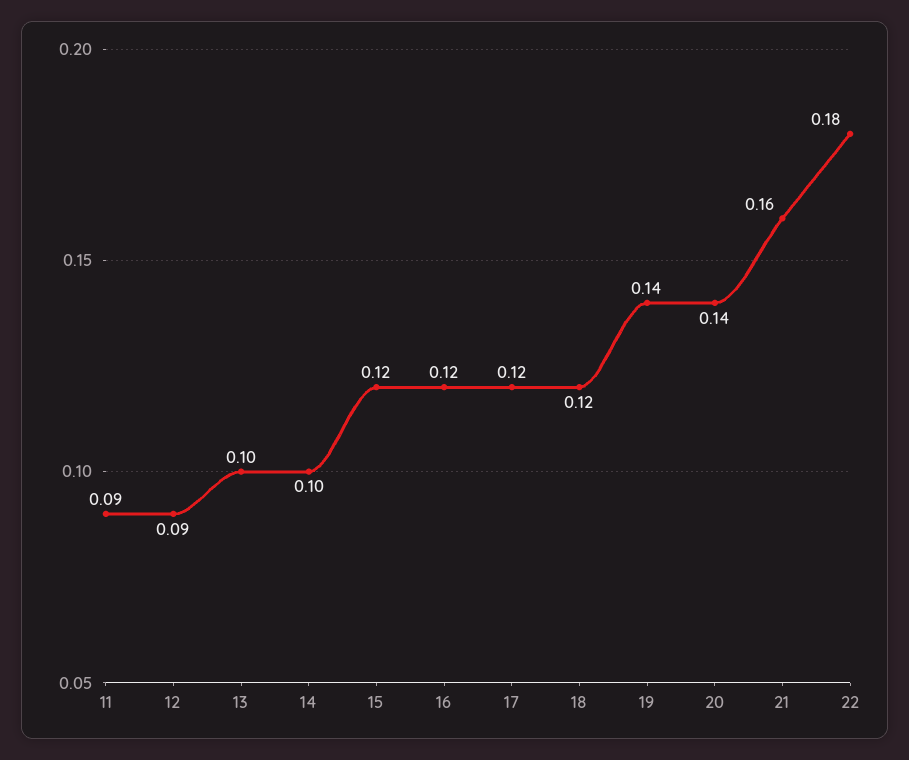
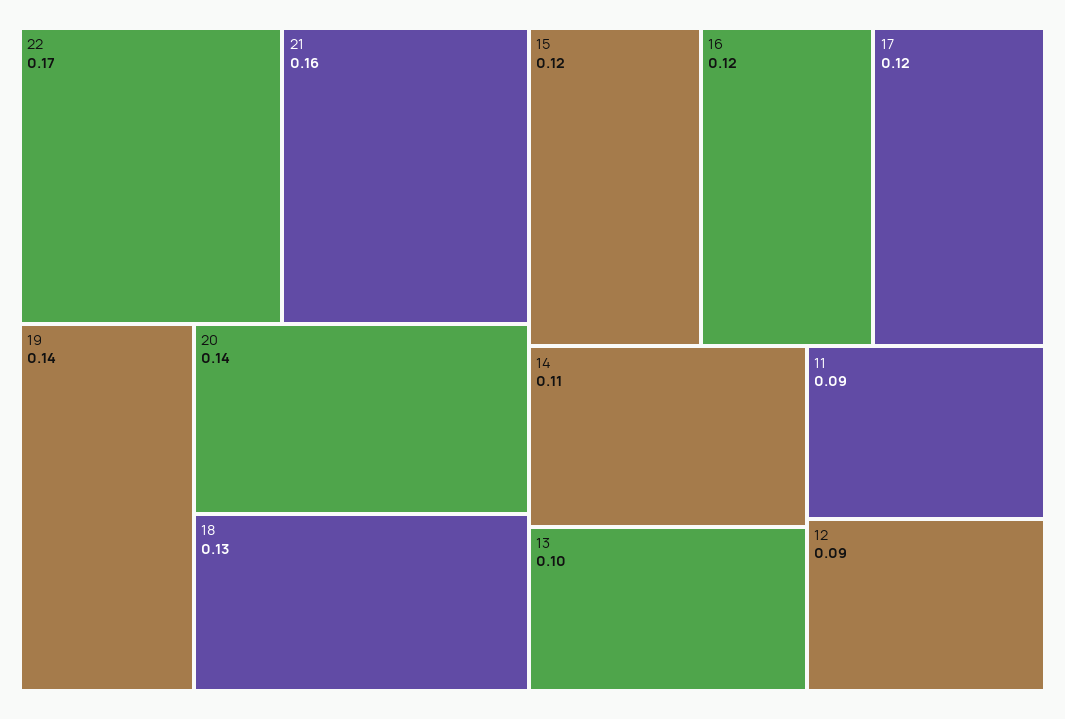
  {
    "11": 0.09,
    "12": 0.09,
    "13": 0.1,
-   "14": 0.1,
+   "14": 0.11,
    "15": 0.12,
    "16": 0.12,
    "17": 0.12,
-   "18": 0.12,
+   "18": 0.13,
    "19": 0.14,
    "20": 0.14,
    "21": 0.16,
-   "22": 0.18
+   "22": 0.17
  }

